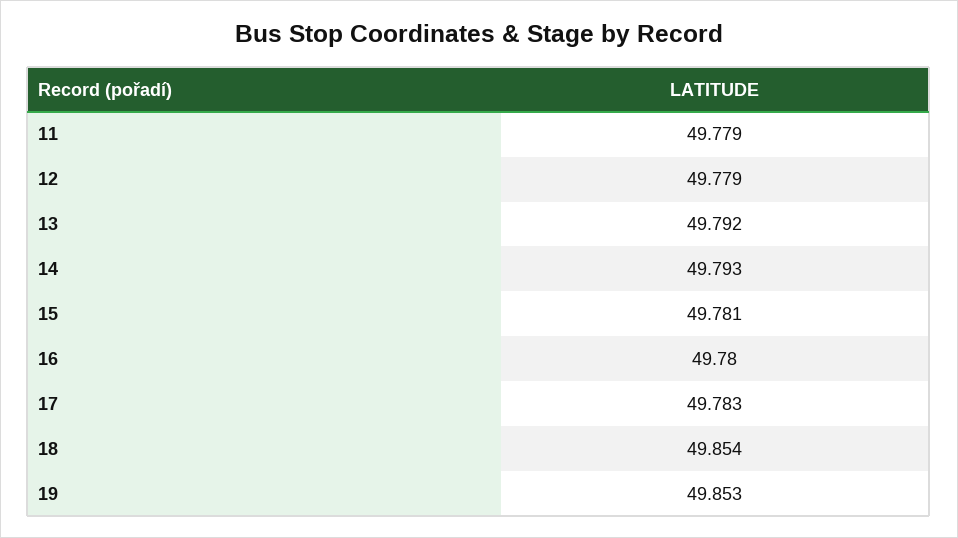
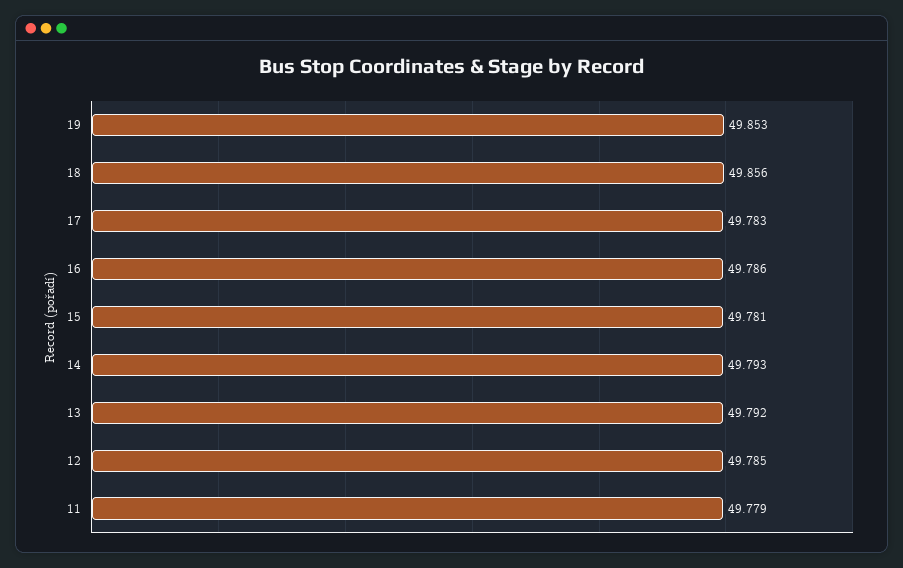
  {
    "11": 49.779,
-   "12": 49.779,
+   "12": 49.785,
    "13": 49.792,
    "14": 49.793,
    "15": 49.781,
-   "16": 49.78,
+   "16": 49.786,
    "17": 49.783,
-   "18": 49.854,
+   "18": 49.856,
    "19": 49.853
  }

